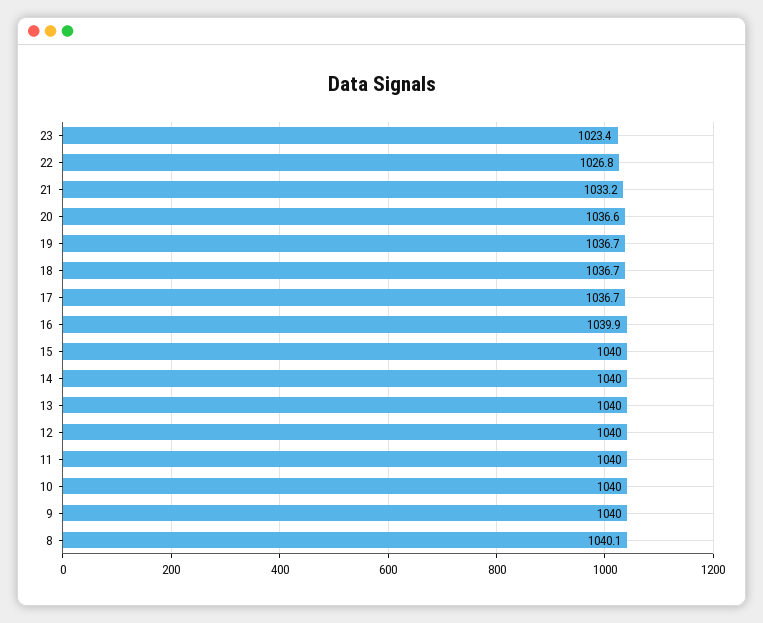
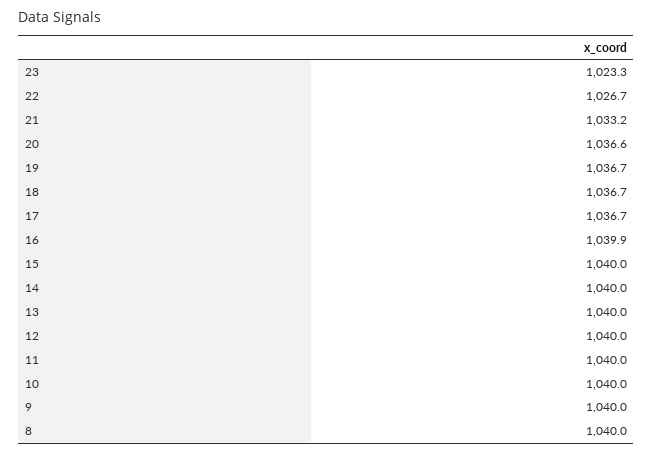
  {
-   "23": 1023.4,
+   "23": 1023.3,
-   "22": 1026.8,
+   "22": 1026.7,
    "21": 1033.2,
    "20": 1036.6,
    "19": 1036.7,
    "18": 1036.7,
    "17": 1036.7,
    "16": 1039.9,
    "15": 1040,
    "14": 1040,
    "13": 1040,
    "12": 1040,
    "11": 1040,
    "10": 1040,
    "9": 1040,
-   "8": 1040.1
+   "8": 1040
  }

